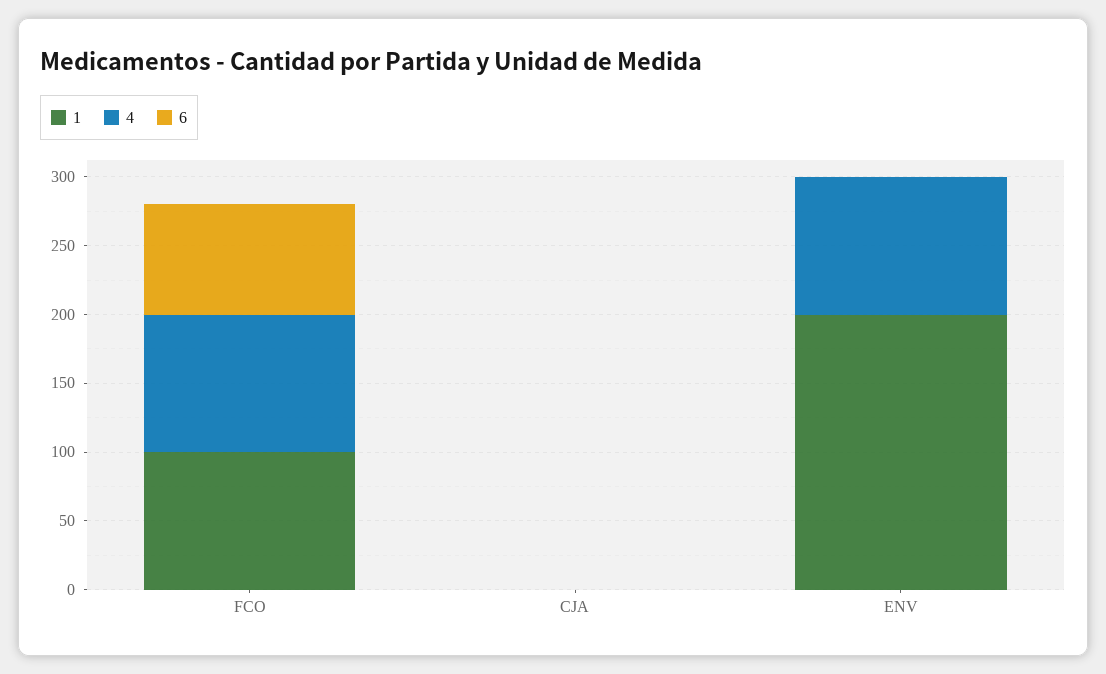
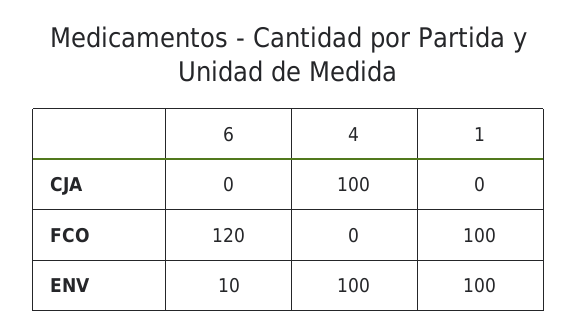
  {
    "1": {
      "FCO": 100,
      "CJA": 0,
-     "ENV": 200
+     "ENV": 100
    },
    "4": {
-     "FCO": 100,
+     "FCO": 0,
-     "CJA": 0,
+     "CJA": 100,
      "ENV": 100
    },
    "6": {
-     "FCO": 80,
+     "FCO": 120,
      "CJA": 0,
-     "ENV": 0
+     "ENV": 10
    }
  }

